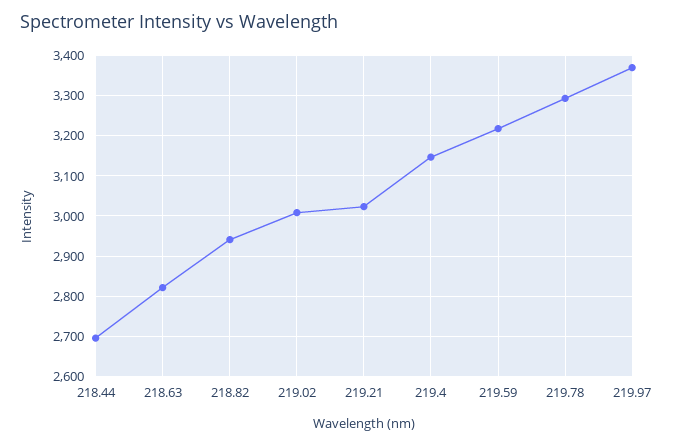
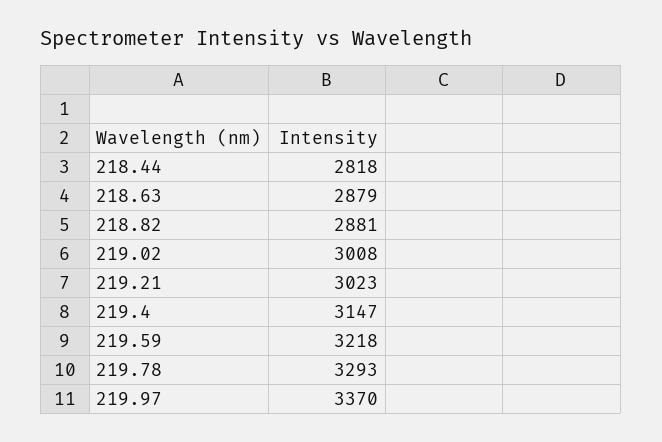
  {
-   "218.44": 2700,
+   "218.44": 2818,
-   "218.63": 2820,
+   "218.63": 2879,
-   "218.82": 2940,
+   "218.82": 2881,
    "219.02": 3008,
    "219.21": 3023,
    "219.4": 3147,
    "219.59": 3218,
    "219.78": 3293,
    "219.97": 3370
  }

